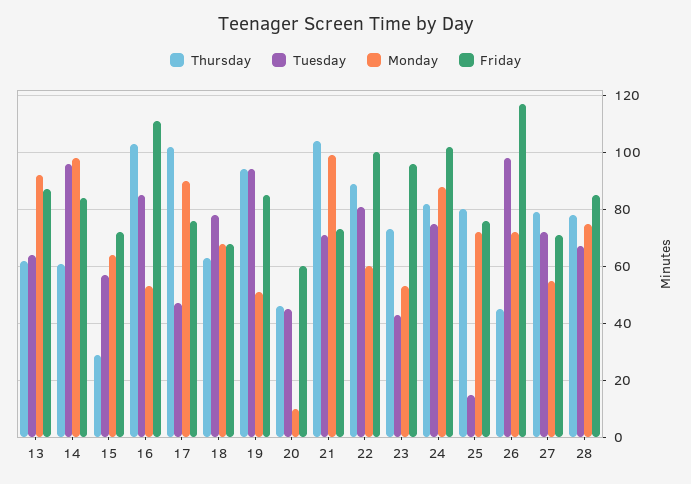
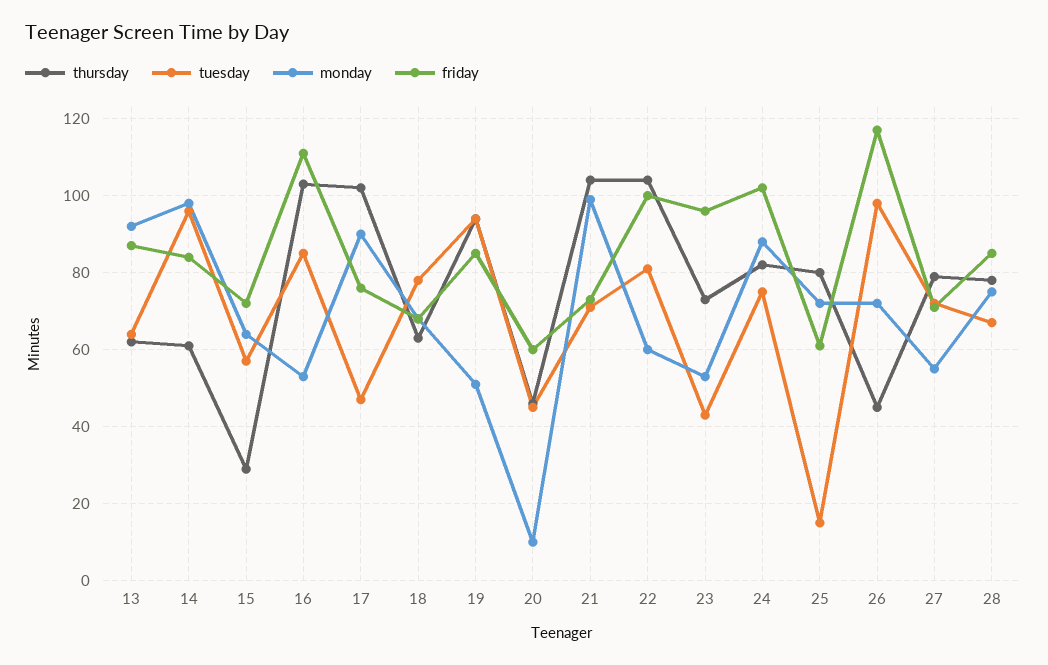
  {
    "Thursday": {
      "13": 60,
      "14": 60,
      "15": 30,
      "16": 105,
      "17": 100,
      "18": 65,
      "19": 95,
      "20": 45,
      "21": 105,
-     "22": 90,
+     "22": 105,
      "23": 75,
      "24": 80,
      "25": 80,
      "26": 45,
      "27": 80,
      "28": 80
    },
    "Tuesday": {
      "13": 65,
      "14": 95,
      "15": 55,
      "16": 85,
      "17": 45,
      "18": 80,
      "19": 95,
      "20": 45,
      "21": 70,
      "22": 80,
      "23": 45,
      "24": 75,
      "25": 15,
      "26": 100,
      "27": 70,
      "28": 65
    },
    "Monday": {
      "13": 90,
      "14": 100,
      "15": 65,
      "16": 55,
      "17": 90,
      "18": 70,
      "19": 50,
      "20": 10,
      "21": 100,
      "22": 60,
      "23": 55,
      "24": 90,
      "25": 70,
      "26": 70,
      "27": 55,
      "28": 75
    },
    "Friday": {
      "13": 85,
      "14": 85,
      "15": 70,
      "16": 110,
      "17": 75,
      "18": 70,
      "19": 85,
      "20": 60,
      "21": 75,
      "22": 100,
      "23": 95,
      "24": 100,
-     "25": 75,
+     "25": 60,
      "26": 115,
      "27": 70,
      "28": 85
    }
  }

